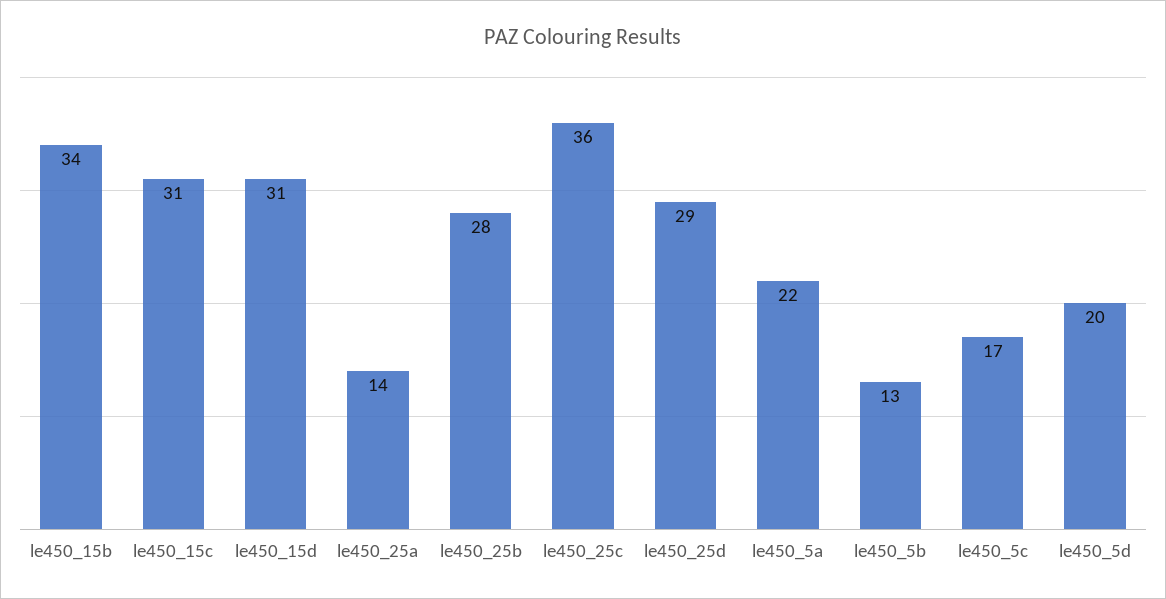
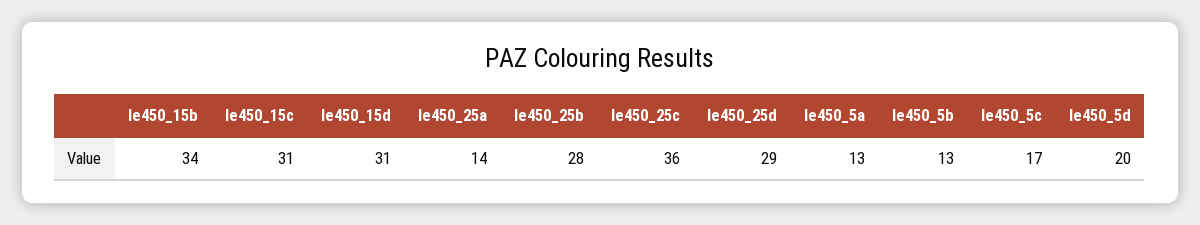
  {
    "le450_15b": 34,
    "le450_15c": 31,
    "le450_15d": 31,
    "le450_25a": 14,
    "le450_25b": 28,
    "le450_25c": 36,
    "le450_25d": 29,
-   "le450_5a": 22,
+   "le450_5a": 13,
    "le450_5b": 13,
    "le450_5c": 17,
    "le450_5d": 20
  }

